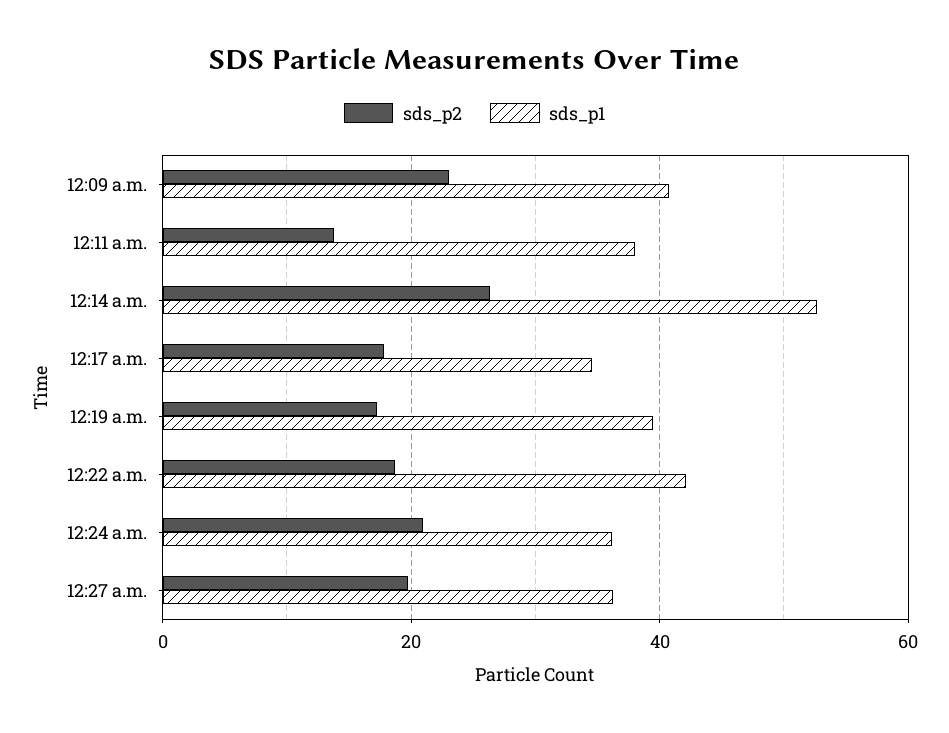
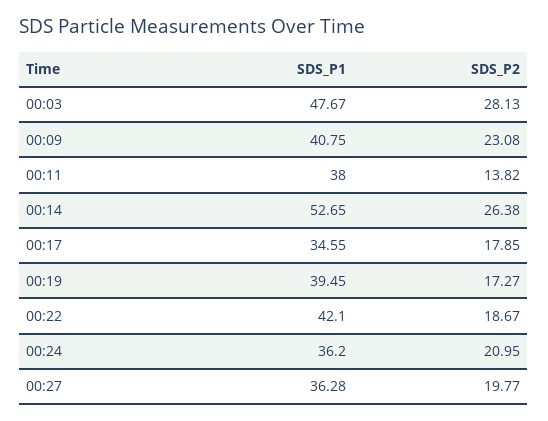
  {
    "sds_p2": {
      "12:09 a.m.": 23.08,
      "12:11 a.m.": 13.82,
      "12:14 a.m.": 26.38,
      "12:17 a.m.": 17.85,
      "12:19 a.m.": 17.27,
      "12:22 a.m.": 18.67,
      "12:24 a.m.": 20.95,
-     "12:27 a.m.": 19.77
+     "12:27 a.m.": 19.77,
+     "00:03": 28.13
    },
    "sds_p1": {
      "12:09 a.m.": 40.75,
      "12:11 a.m.": 38,
      "12:14 a.m.": 52.65,
      "12:17 a.m.": 34.55,
      "12:19 a.m.": 39.45,
      "12:22 a.m.": 42.1,
      "12:24 a.m.": 36.2,
-     "12:27 a.m.": 36.28
+     "12:27 a.m.": 36.28,
+     "00:03": 47.67
    }
  }

